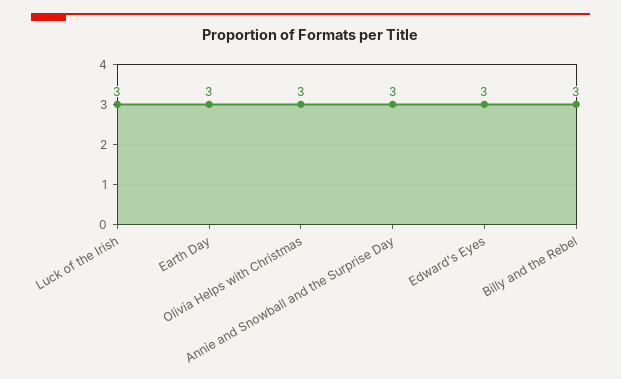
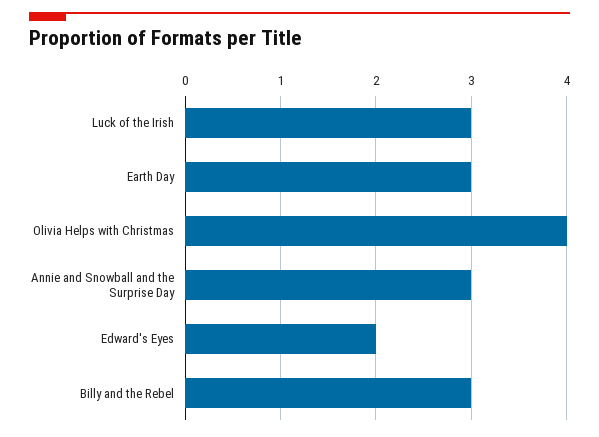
  {
    "Luck of the Irish": 3,
    "Earth Day": 3,
-   "Olivia Helps with Christmas": 3,
+   "Olivia Helps with Christmas": 4,
    "Annie and Snowball and the Surprise Day": 3,
-   "Edward's Eyes": 3,
+   "Edward's Eyes": 2,
    "Billy and the Rebel": 3
  }

